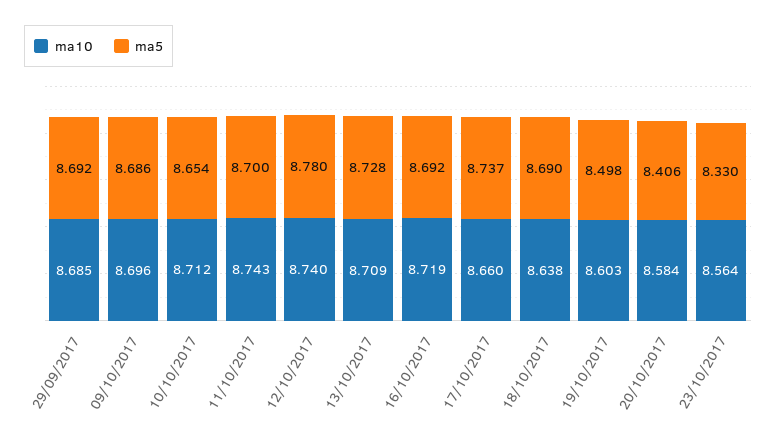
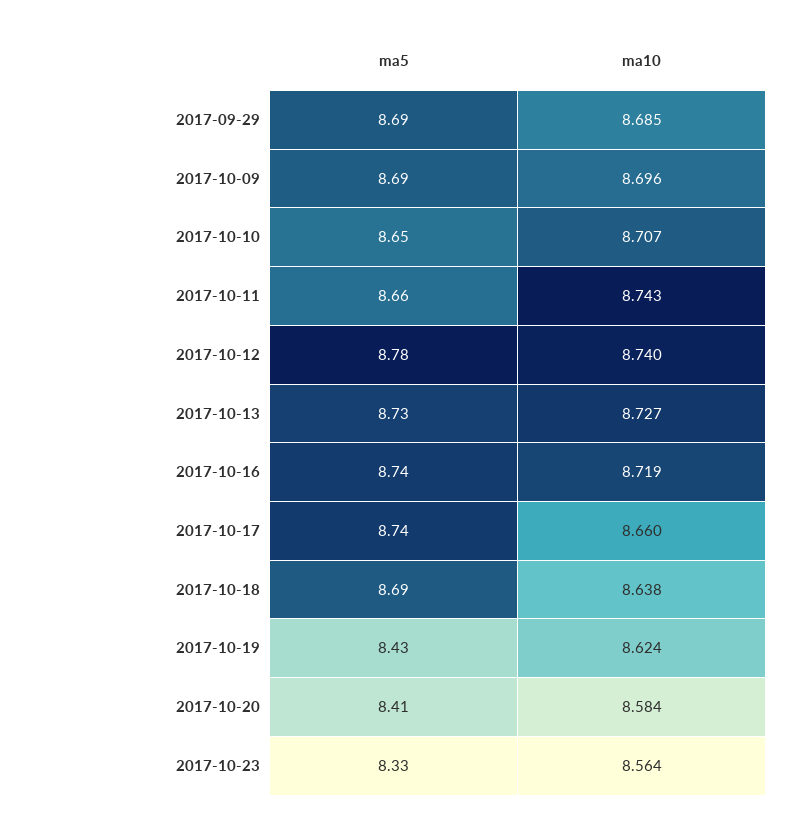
  {
    "ma10": {
      "29/09/2017": 8.685,
      "09/10/2017": 8.696,
-     "10/10/2017": 8.712,
+     "10/10/2017": 8.707,
      "11/10/2017": 8.743,
      "12/10/2017": 8.74,
-     "13/10/2017": 8.709,
+     "13/10/2017": 8.727,
      "16/10/2017": 8.719,
      "17/10/2017": 8.66,
      "18/10/2017": 8.638,
-     "19/10/2017": 8.603,
+     "19/10/2017": 8.624,
      "20/10/2017": 8.584,
      "23/10/2017": 8.564
    },
    "ma5": {
      "29/09/2017": 8.692,
      "09/10/2017": 8.686,
      "10/10/2017": 8.654,
-     "11/10/2017": 8.7,
+     "11/10/2017": 8.66,
      "12/10/2017": 8.78,
      "13/10/2017": 8.728,
-     "16/10/2017": 8.692,
+     "16/10/2017": 8.74,
      "17/10/2017": 8.737,
      "18/10/2017": 8.69,
-     "19/10/2017": 8.498,
+     "19/10/2017": 8.43,
      "20/10/2017": 8.406,
      "23/10/2017": 8.33
    }
  }

